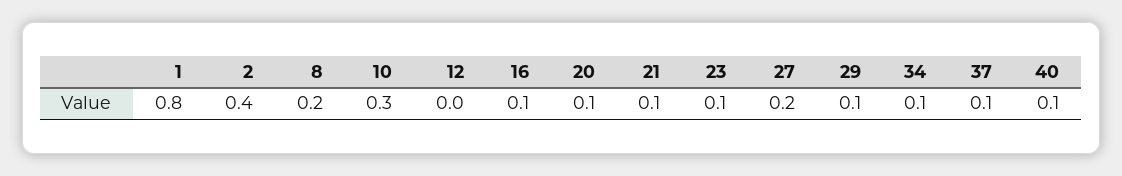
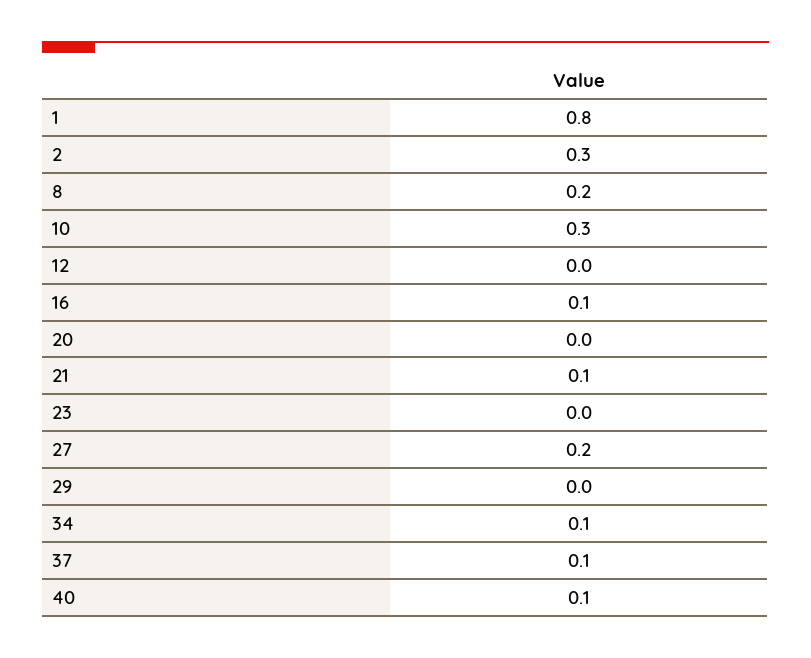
  {
    "1": 0.8,
-   "2": 0.4,
+   "2": 0.3,
    "8": 0.2,
    "10": 0.3,
    "12": 0,
    "16": 0.1,
-   "20": 0.1,
+   "20": 0,
    "21": 0.1,
-   "23": 0.1,
+   "23": 0,
    "27": 0.2,
-   "29": 0.1,
+   "29": 0,
    "34": 0.1,
    "37": 0.1,
    "40": 0.1
  }

